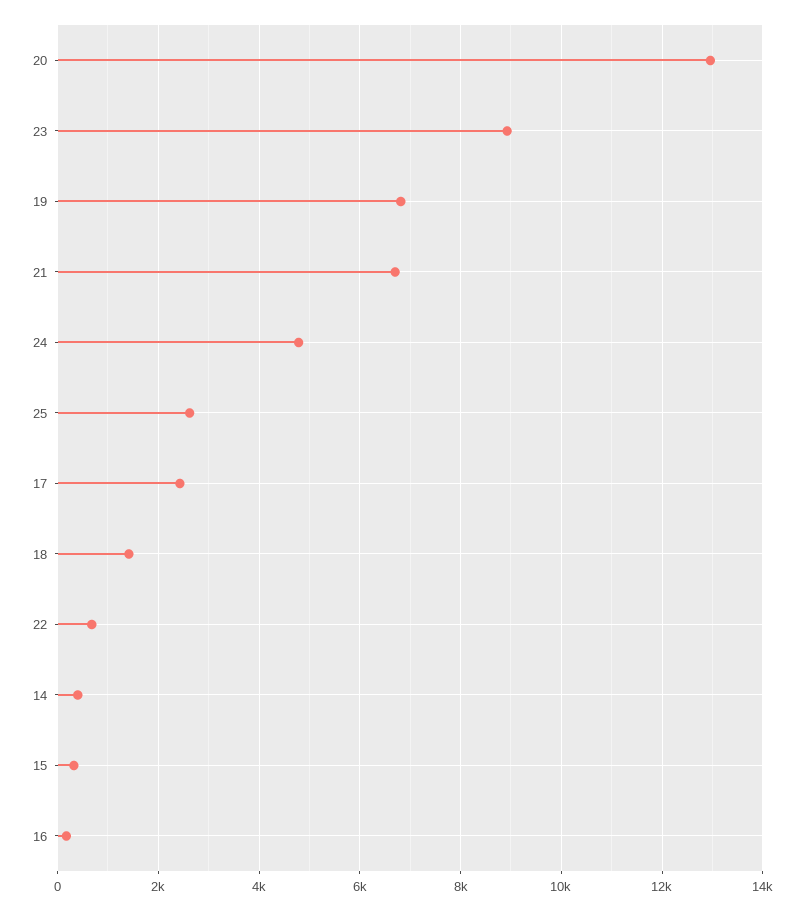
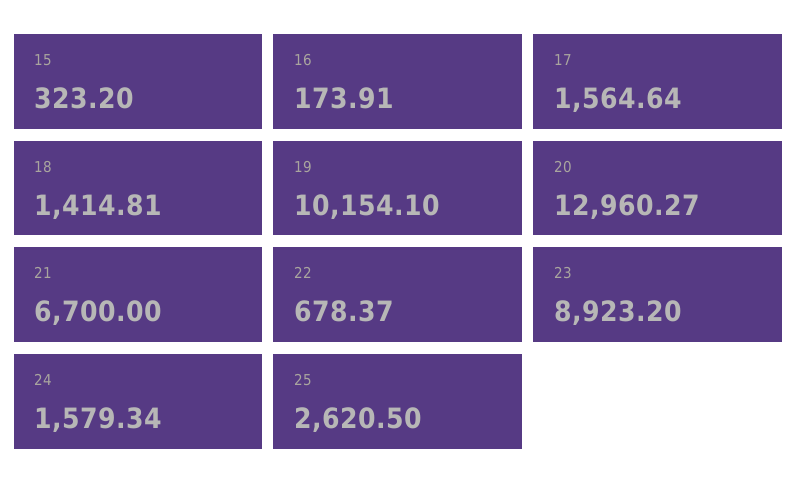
  {
    "20": 12960.27,
    "23": 8923.2,
-   "19": 6800,
+   "19": 10154.1,
    "21": 6700,
-   "24": 4800,
+   "24": 1579.34,
    "25": 2620.5,
-   "17": 2400,
+   "17": 1564.64,
    "18": 1414.81,
    "22": 678.37,
-   "14": 400,
    "15": 323.2,
    "16": 173.91
  }

